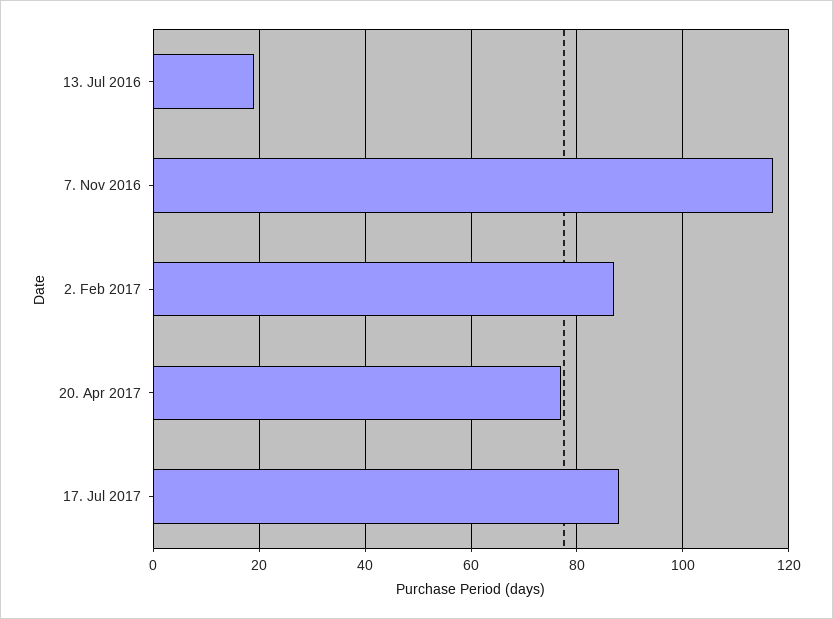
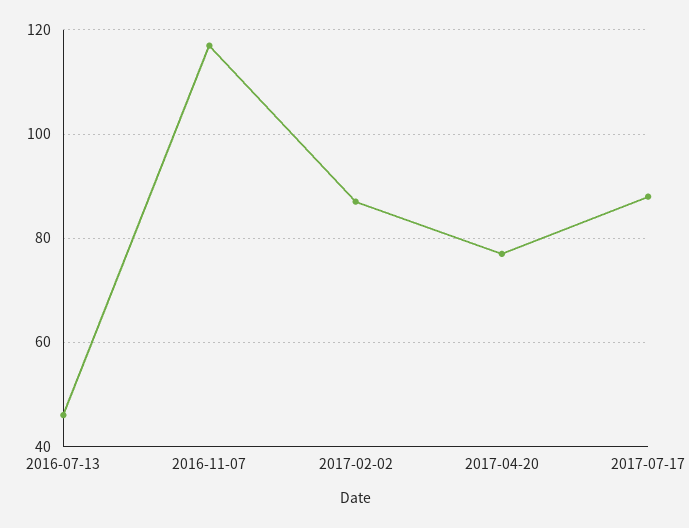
  {
-   "13. Jul 2016": 20,
+   "13. Jul 2016": 45,
    "7. Nov 2016": 115,
    "2. Feb 2017": 85,
    "20. Apr 2017": 75,
    "17. Jul 2017": 90
  }

